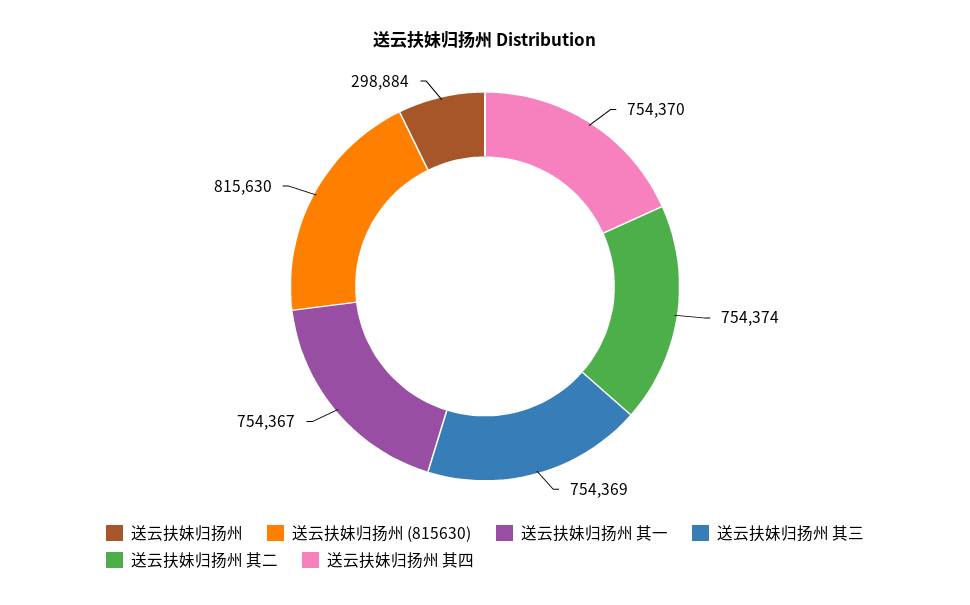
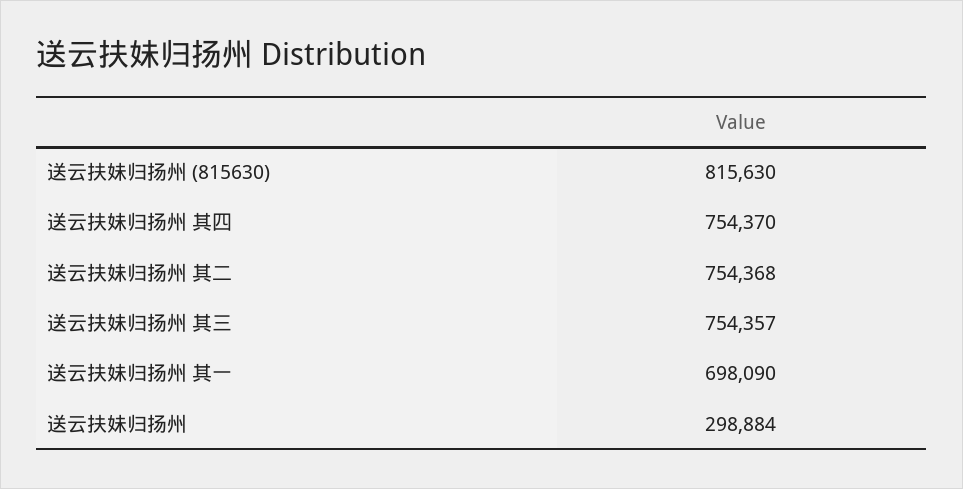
  {
    "送云扶妹归扬州": 298884,
    "送云扶妹归扬州 (815630)": 815630,
-   "送云扶妹归扬州 其一": 754367,
+   "送云扶妹归扬州 其一": 698090,
-   "送云扶妹归扬州 其三": 754369,
+   "送云扶妹归扬州 其三": 754357,
-   "送云扶妹归扬州 其二": 754374,
+   "送云扶妹归扬州 其二": 754368,
    "送云扶妹归扬州 其四": 754370
  }

